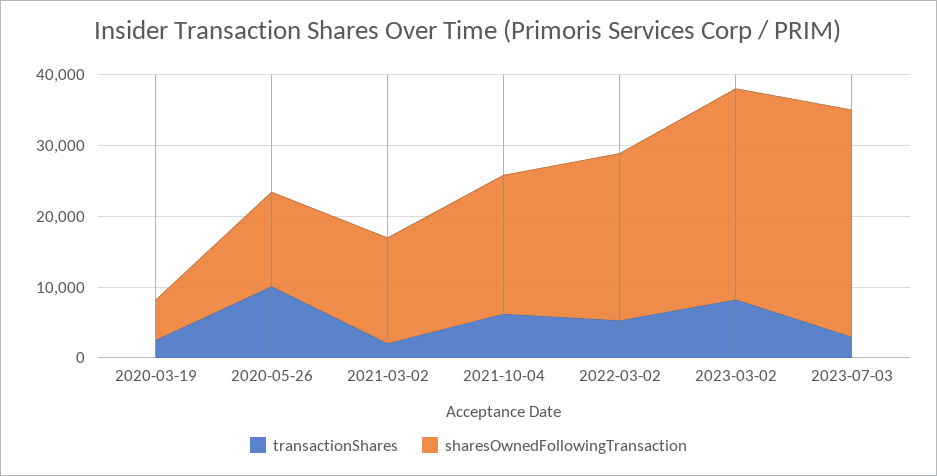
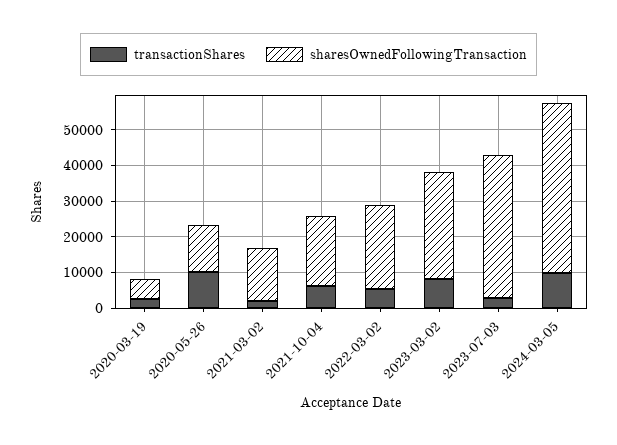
  {
    "transactionShares": {
      "2020-03-19": 2000,
      "2020-05-26": 10000,
      "2021-03-02": 2000,
      "2021-10-04": 6000,
      "2022-03-02": 6000,
      "2023-03-02": 8000,
-     "2023-07-03": 2000
+     "2023-07-03": 2000,
+     "2024-03-05": 10000
    },
    "sharesOwnedFollowingTransaction": {
      "2020-03-19": 6000,
      "2020-05-26": 14000,
      "2021-03-02": 14000,
      "2021-10-04": 20000,
      "2022-03-02": 24000,
      "2023-03-02": 30000,
-     "2023-07-03": 32000
+     "2023-07-03": 40000,
+     "2024-03-05": 47500
    }
  }

